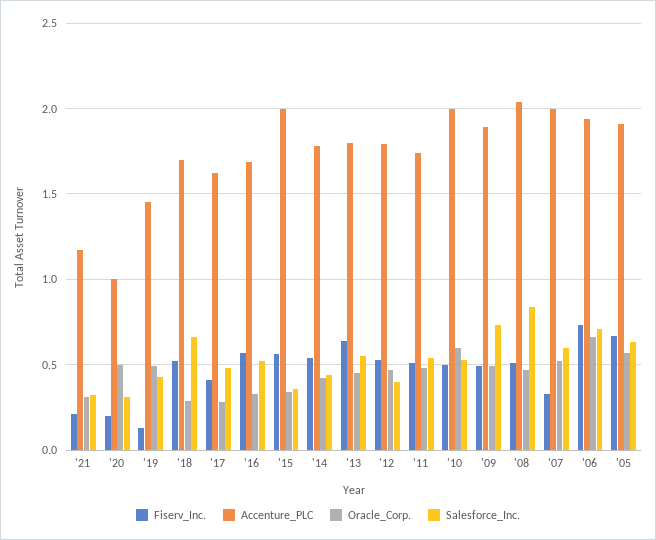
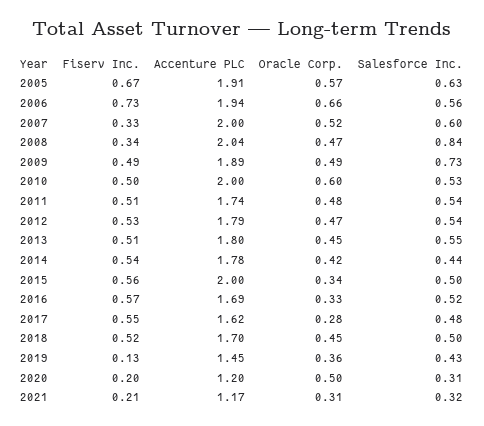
  {
    "Fiserv_Inc.": {
      "'21": 0.21,
      "'20": 0.2,
      "'19": 0.13,
      "'18": 0.52,
-     "'17": 0.4,
+     "'17": 0.55,
      "'16": 0.57,
      "'15": 0.56,
      "'14": 0.54,
-     "'13": 0.65,
+     "'13": 0.51,
      "'12": 0.53,
      "'11": 0.51,
      "'10": 0.5,
      "'09": 0.49,
-     "'08": 0.5,
+     "'08": 0.34,
      "'07": 0.33,
      "'06": 0.73,
      "'05": 0.67
    },
    "Accenture_PLC": {
      "'21": 1.17,
-     "'20": 1,
+     "'20": 1.2,
      "'19": 1.45,
      "'18": 1.7,
      "'17": 1.62,
      "'16": 1.69,
      "'15": 2,
      "'14": 1.78,
      "'13": 1.8,
      "'12": 1.79,
      "'11": 1.74,
      "'10": 2,
      "'09": 1.89,
      "'08": 2.04,
      "'07": 2,
      "'06": 1.94,
      "'05": 1.91
    },
    "Oracle_Corp.": {
      "'21": 0.31,
      "'20": 0.5,
-     "'19": 0.5,
+     "'19": 0.36,
-     "'18": 0.3,
+     "'18": 0.45,
      "'17": 0.28,
      "'16": 0.33,
      "'15": 0.34,
      "'14": 0.42,
      "'13": 0.45,
      "'12": 0.47,
      "'11": 0.48,
      "'10": 0.6,
      "'09": 0.49,
      "'08": 0.47,
      "'07": 0.52,
      "'06": 0.66,
      "'05": 0.57
    },
    "Salesforce_Inc.": {
      "'21": 0.32,
      "'20": 0.31,
      "'19": 0.43,
-     "'18": 0.65,
+     "'18": 0.5,
      "'17": 0.48,
      "'16": 0.52,
-     "'15": 0.35,
+     "'15": 0.5,
      "'14": 0.44,
      "'13": 0.55,
-     "'12": 0.4,
+     "'12": 0.54,
      "'11": 0.54,
      "'10": 0.53,
      "'09": 0.73,
      "'08": 0.84,
      "'07": 0.6,
-     "'06": 0.7,
+     "'06": 0.56,
      "'05": 0.63
    }
  }

